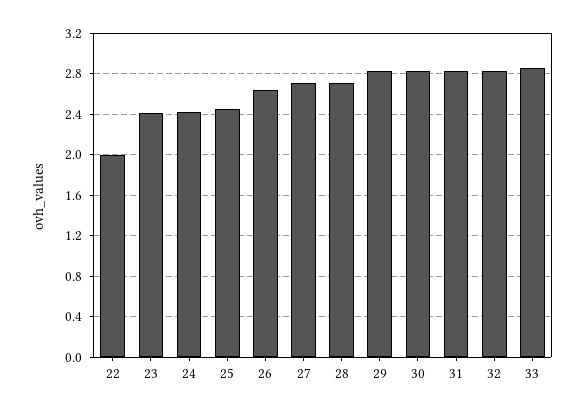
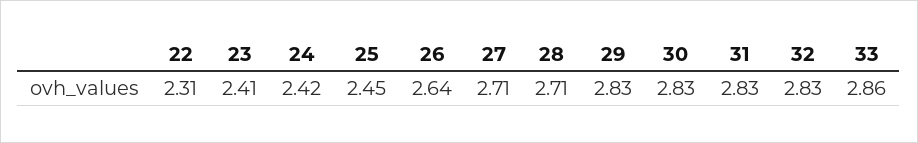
  {
-   "22": 2,
+   "22": 2.31,
    "23": 2.41,
    "24": 2.42,
    "25": 2.45,
    "26": 2.64,
    "27": 2.71,
    "28": 2.71,
    "29": 2.83,
    "30": 2.83,
    "31": 2.83,
    "32": 2.83,
    "33": 2.86
  }

